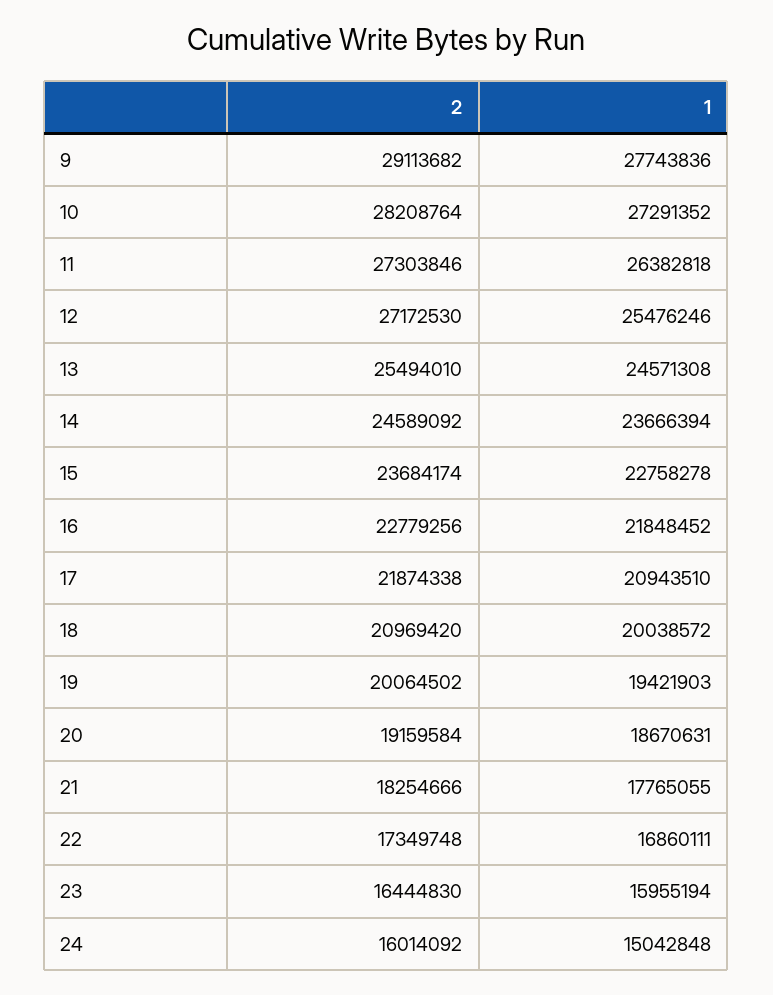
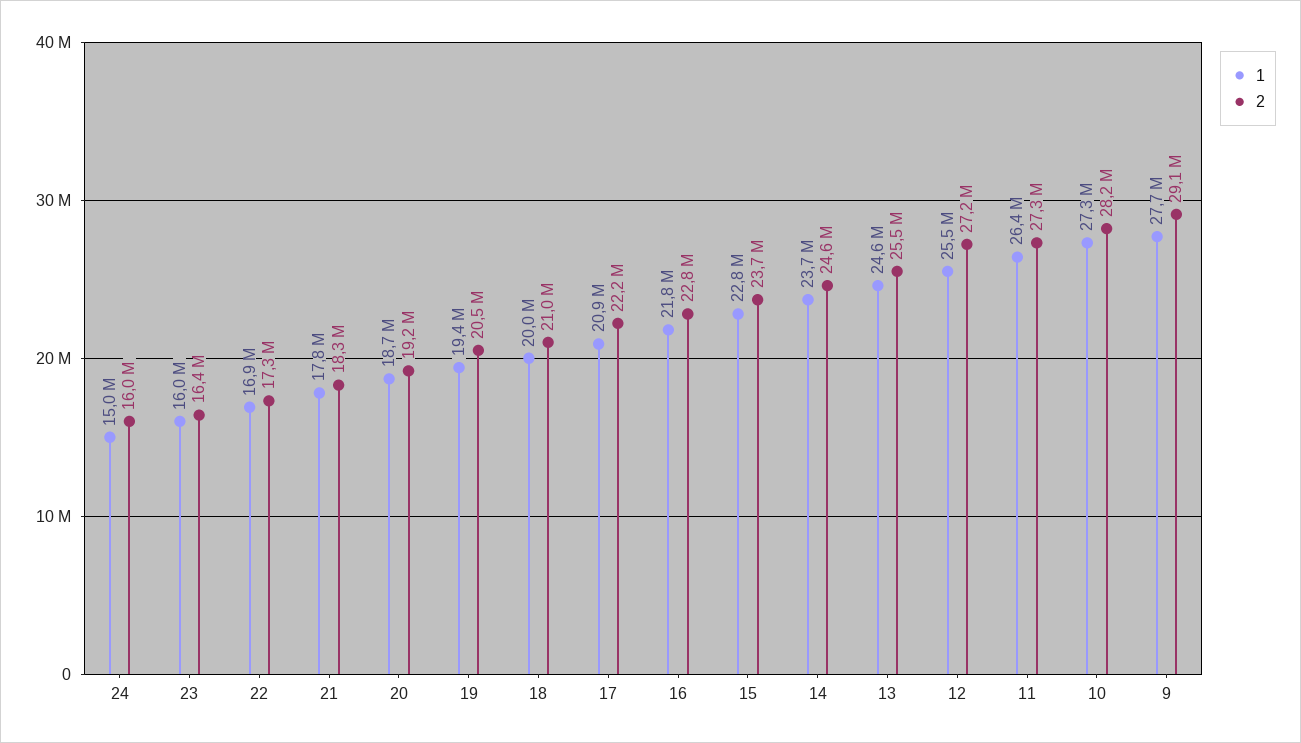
  {
    "2": {
      "9": 29113682,
      "10": 28208764,
      "11": 27303846,
      "12": 27172530,
      "13": 25494010,
      "14": 24589092,
      "15": 23684174,
      "16": 22779256,
-     "17": 21874338,
+     "17": 22200000,
      "18": 20969420,
-     "19": 20064502,
+     "19": 20500000,
      "20": 19159584,
      "21": 18254666,
      "22": 17349748,
      "23": 16444830,
      "24": 16014092
    },
    "1": {
      "9": 27743836,
      "10": 27291352,
      "11": 26382818,
      "12": 25476246,
      "13": 24571308,
      "14": 23666394,
      "15": 22758278,
      "16": 21848452,
      "17": 20943510,
      "18": 20038572,
      "19": 19421903,
      "20": 18670631,
      "21": 17765055,
      "22": 16860111,
      "23": 15955194,
      "24": 15042848
    }
  }

